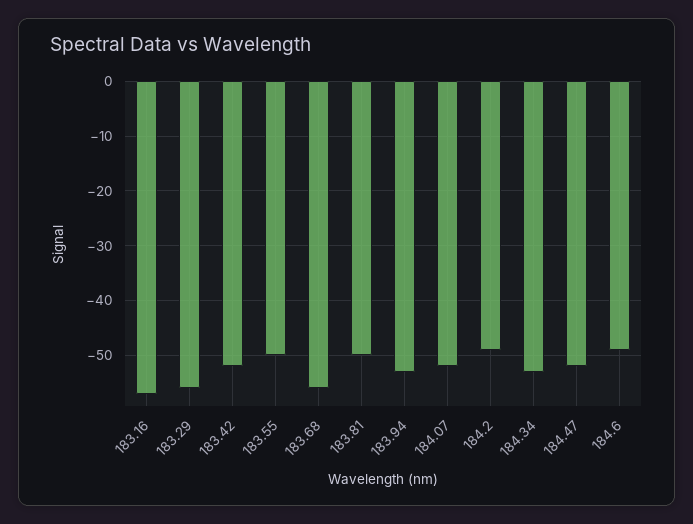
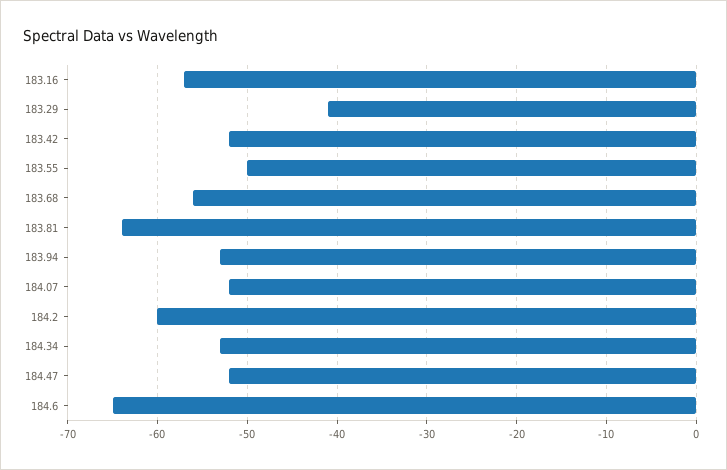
  {
    "183.16": -57,
-   "183.29": -55,
+   "183.29": -41,
    "183.42": -52,
    "183.55": -50,
    "183.68": -56,
-   "183.81": -50,
+   "183.81": -64,
    "183.94": -53,
    "184.07": -52,
-   "184.2": -50,
+   "184.2": -60,
    "184.34": -53,
    "184.47": -52,
-   "184.6": -50
+   "184.6": -65
  }

